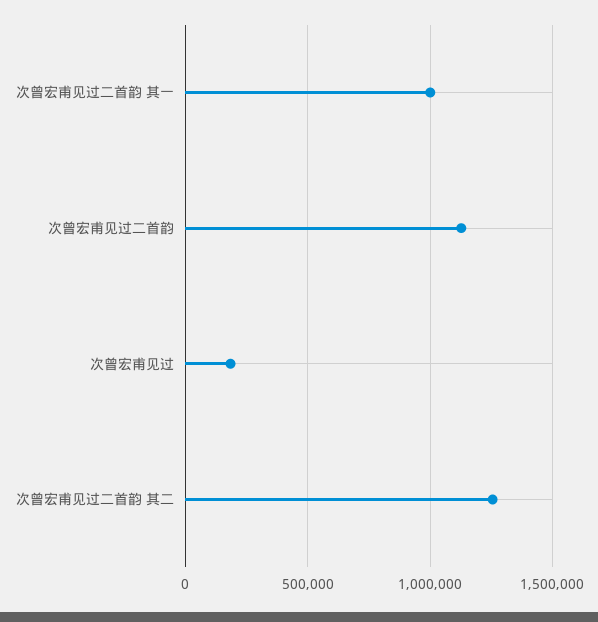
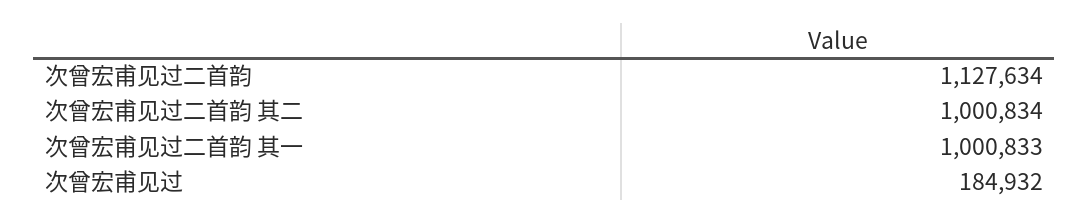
  {
    "次曾宏甫见过二首韵 其一": 1000833,
    "次曾宏甫见过二首韵": 1127634,
    "次曾宏甫见过": 184932,
-   "次曾宏甫见过二首韵 其二": 1250000
+   "次曾宏甫见过二首韵 其二": 1000834
  }

